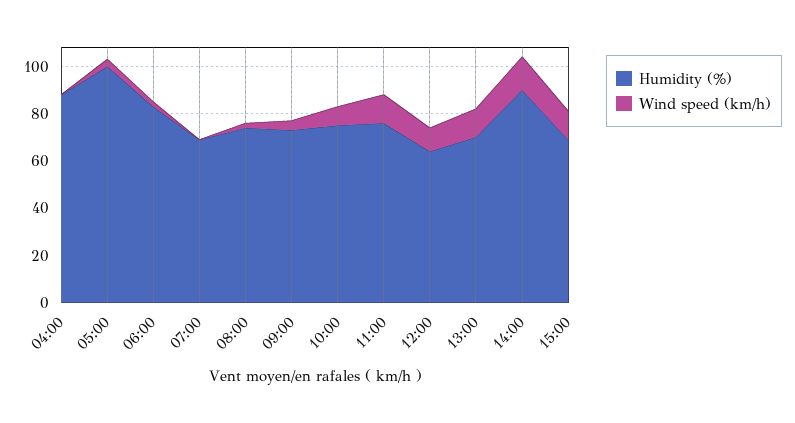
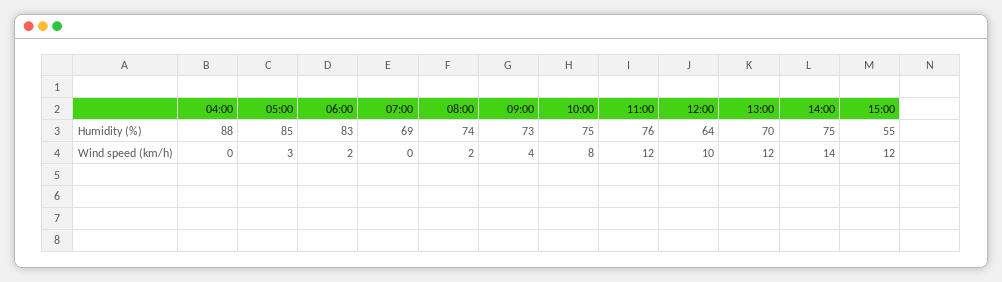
  {
    "Humidity (%)": {
      "04:00": 88,
-     "05:00": 100,
+     "05:00": 85,
      "06:00": 83,
      "07:00": 69,
      "08:00": 74,
      "09:00": 73,
      "10:00": 75,
      "11:00": 76,
      "12:00": 64,
      "13:00": 70,
-     "14:00": 90,
+     "14:00": 75,
-     "15:00": 70
+     "15:00": 55
    },
    "Wind speed (km/h)": {
      "04:00": 0,
      "05:00": 3,
      "06:00": 2,
      "07:00": 0,
      "08:00": 2,
      "09:00": 4,
      "10:00": 8,
      "11:00": 12,
      "12:00": 10,
      "13:00": 12,
      "14:00": 14,
      "15:00": 12
    }
  }

